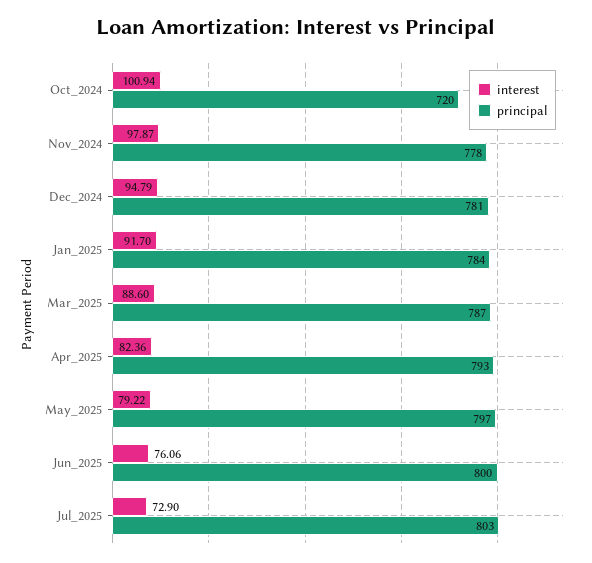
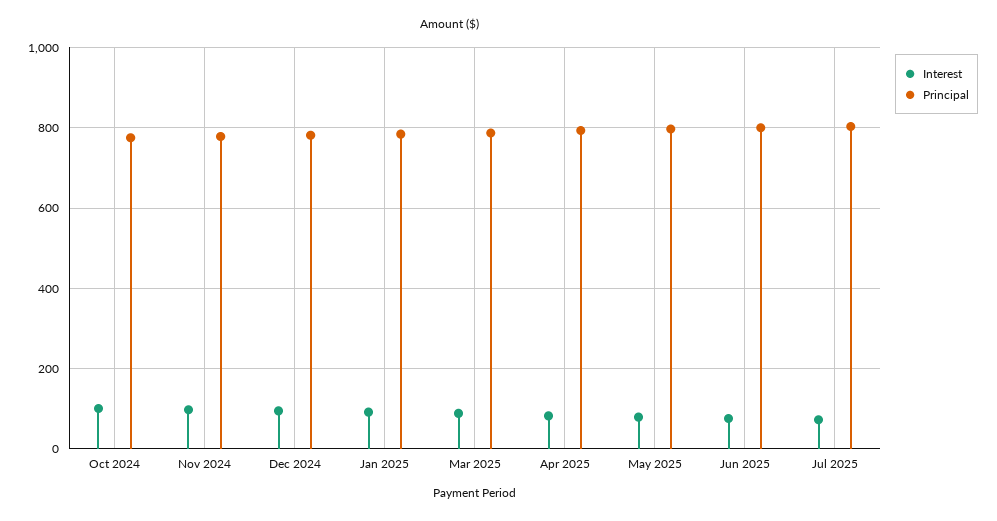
  {
    "interest": {
      "Oct_2024": 100.94,
      "Nov_2024": 97.87,
      "Dec_2024": 94.79,
      "Jan_2025": 91.7,
      "Mar_2025": 88.6,
      "Apr_2025": 82.36,
      "May_2025": 79.22,
      "Jun_2025": 76.06,
      "Jul_2025": 72.9
    },
    "principal": {
-     "Oct_2024": 720,
+     "Oct_2024": 780,
      "Nov_2024": 778,
      "Dec_2024": 781,
      "Jan_2025": 784,
      "Mar_2025": 787,
      "Apr_2025": 793,
      "May_2025": 797,
      "Jun_2025": 800,
      "Jul_2025": 803
    }
  }

